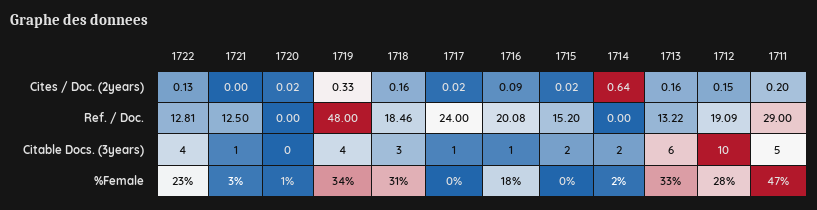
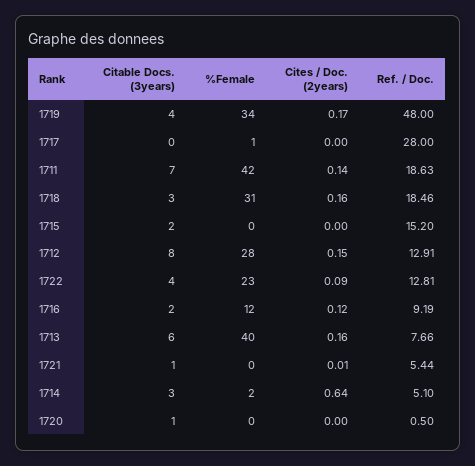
  {
    "1722": {
-     "Cites / Doc. (2years)": 0.13,
+     "Cites / Doc. (2years)": 0.09,
      "Ref. / Doc.": 12.81,
      "Citable Docs. (3years)": 4,
      "%Female": 23
    },
    "1721": {
-     "Cites / Doc. (2years)": 0,
+     "Cites / Doc. (2years)": 0.01,
-     "Ref. / Doc.": 12.5,
+     "Ref. / Doc.": 5.44,
      "Citable Docs. (3years)": 1,
-     "%Female": 3
+     "%Female": 0
    },
    "1720": {
-     "Cites / Doc. (2years)": 0.02,
+     "Cites / Doc. (2years)": 0,
-     "Ref. / Doc.": 0,
+     "Ref. / Doc.": 0.5,
-     "Citable Docs. (3years)": 0,
+     "Citable Docs. (3years)": 1,
-     "%Female": 1
+     "%Female": 0
    },
    "1719": {
-     "Cites / Doc. (2years)": 0.33,
+     "Cites / Doc. (2years)": 0.17,
      "Ref. / Doc.": 48,
      "Citable Docs. (3years)": 4,
      "%Female": 34
    },
    "1718": {
      "Cites / Doc. (2years)": 0.16,
      "Ref. / Doc.": 18.46,
      "Citable Docs. (3years)": 3,
      "%Female": 31
    },
    "1717": {
-     "Cites / Doc. (2years)": 0.02,
+     "Cites / Doc. (2years)": 0,
-     "Ref. / Doc.": 24,
+     "Ref. / Doc.": 28,
-     "Citable Docs. (3years)": 1,
+     "Citable Docs. (3years)": 0,
-     "%Female": 0
+     "%Female": 1
    },
    "1716": {
-     "Cites / Doc. (2years)": 0.09,
+     "Cites / Doc. (2years)": 0.12,
-     "Ref. / Doc.": 20.08,
+     "Ref. / Doc.": 9.19,
-     "Citable Docs. (3years)": 1,
+     "Citable Docs. (3years)": 2,
-     "%Female": 18
+     "%Female": 12
    },
    "1715": {
-     "Cites / Doc. (2years)": 0.02,
+     "Cites / Doc. (2years)": 0,
      "Ref. / Doc.": 15.2,
      "Citable Docs. (3years)": 2,
      "%Female": 0
    },
    "1714": {
      "Cites / Doc. (2years)": 0.64,
-     "Ref. / Doc.": 0,
+     "Ref. / Doc.": 5.1,
-     "Citable Docs. (3years)": 2,
+     "Citable Docs. (3years)": 3,
      "%Female": 2
    },
    "1713": {
      "Cites / Doc. (2years)": 0.16,
-     "Ref. / Doc.": 13.22,
+     "Ref. / Doc.": 7.66,
      "Citable Docs. (3years)": 6,
-     "%Female": 33
+     "%Female": 40
    },
    "1712": {
      "Cites / Doc. (2years)": 0.15,
-     "Ref. / Doc.": 19.09,
+     "Ref. / Doc.": 12.91,
-     "Citable Docs. (3years)": 10,
+     "Citable Docs. (3years)": 8,
      "%Female": 28
    },
    "1711": {
-     "Cites / Doc. (2years)": 0.2,
+     "Cites / Doc. (2years)": 0.14,
-     "Ref. / Doc.": 29,
+     "Ref. / Doc.": 18.63,
-     "Citable Docs. (3years)": 5,
+     "Citable Docs. (3years)": 7,
-     "%Female": 47
+     "%Female": 42
    }
  }

